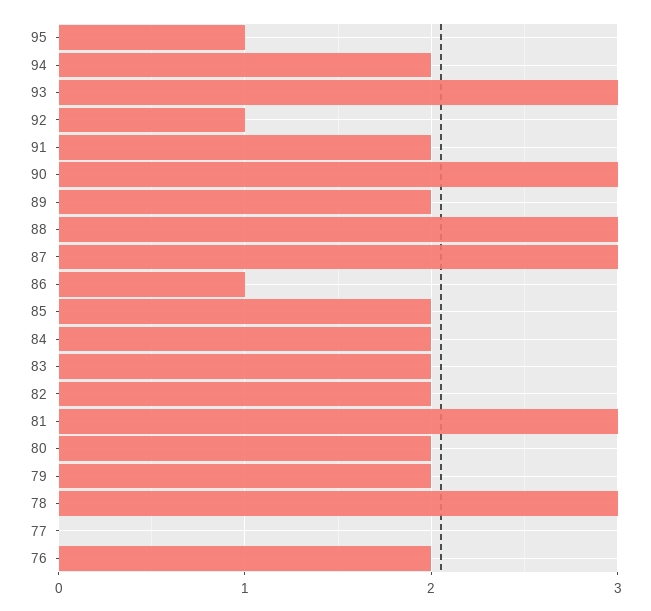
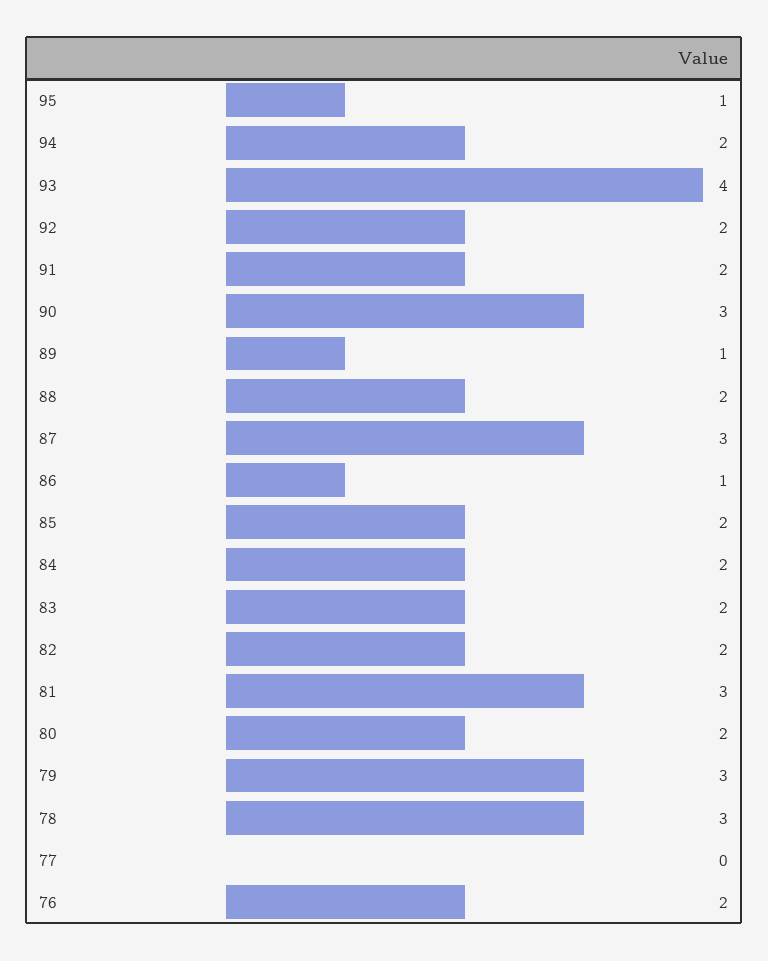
  {
    "95": 1,
    "94": 2,
-   "93": 3,
+   "93": 4,
-   "92": 1,
+   "92": 2,
    "91": 2,
    "90": 3,
-   "89": 2,
+   "89": 1,
-   "88": 3,
+   "88": 2,
    "87": 3,
    "86": 1,
    "85": 2,
    "84": 2,
    "83": 2,
    "82": 2,
    "81": 3,
    "80": 2,
-   "79": 2,
+   "79": 3,
    "78": 3,
    "77": 0,
    "76": 2
  }

